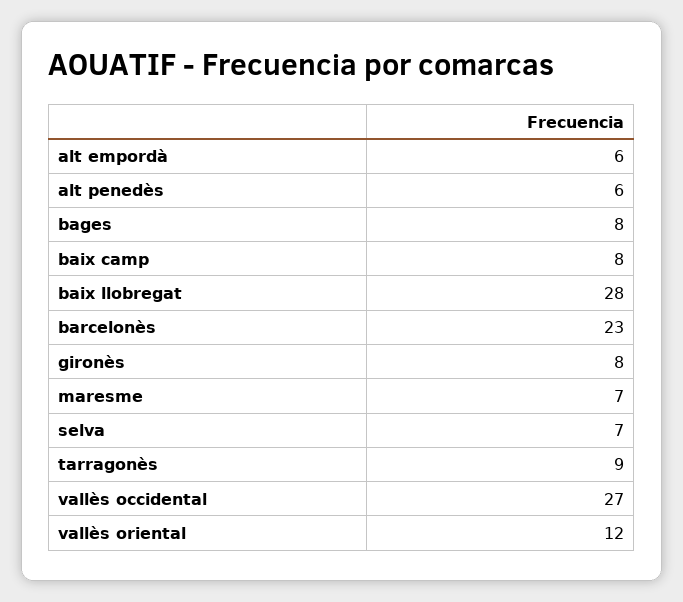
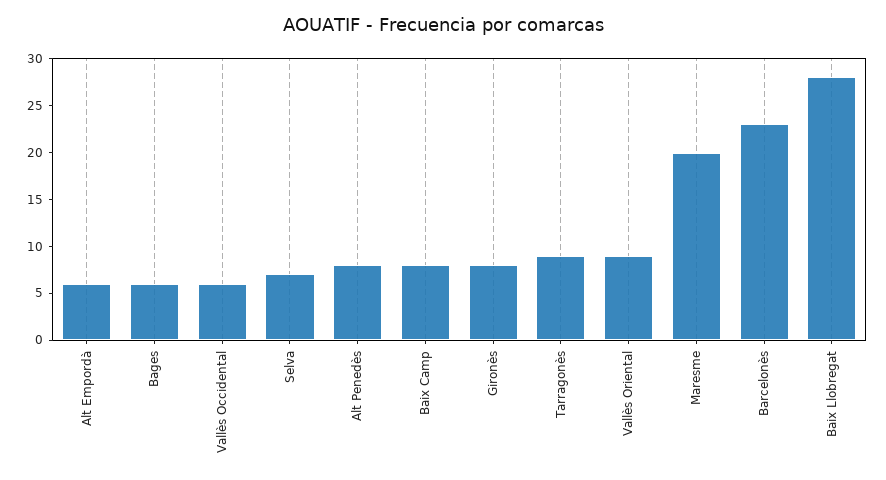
  {
    "alt empordà": 6,
-   "alt penedès": 6,
+   "alt penedès": 8,
-   "bages": 8,
+   "bages": 6,
    "baix camp": 8,
    "baix llobregat": 28,
    "barcelonès": 23,
    "gironès": 8,
-   "maresme": 7,
+   "maresme": 20,
    "selva": 7,
    "tarragonès": 9,
-   "vallès occidental": 27,
+   "vallès occidental": 6,
-   "vallès oriental": 12
+   "vallès oriental": 9
  }

